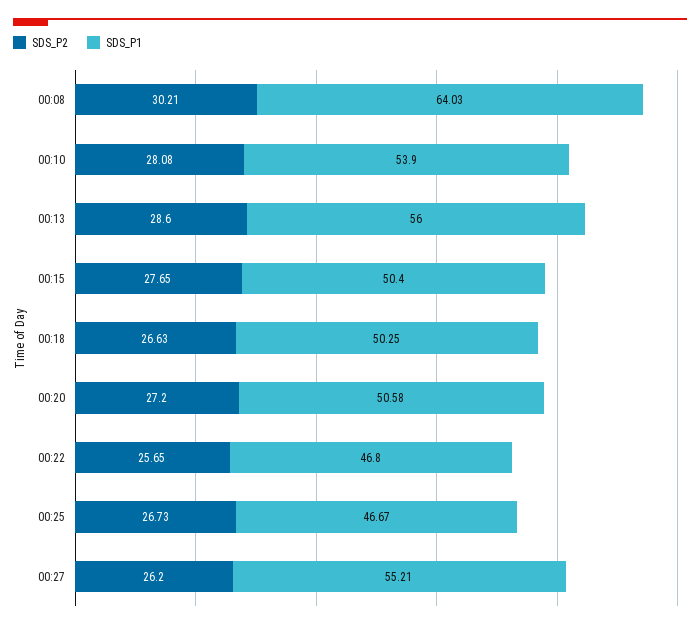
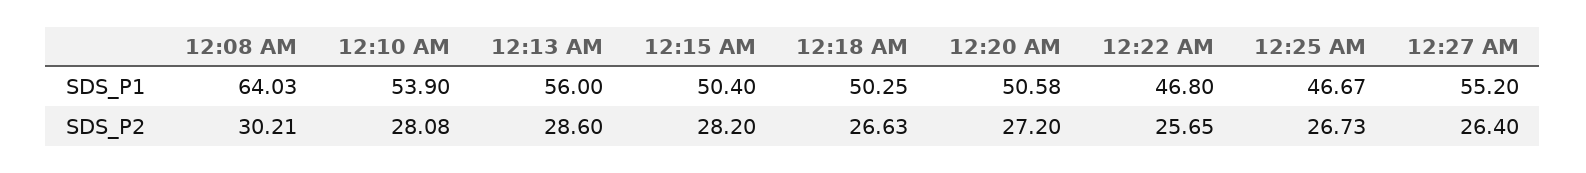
  {
    "SDS_P2": {
      "00:08": 30.21,
      "00:10": 28.08,
      "00:13": 28.6,
-     "00:15": 27.65,
+     "00:15": 28.2,
      "00:18": 26.63,
      "00:20": 27.2,
      "00:22": 25.65,
      "00:25": 26.73,
-     "00:27": 26.2
+     "00:27": 26.4
    },
    "SDS_P1": {
      "00:08": 64.03,
      "00:10": 53.9,
      "00:13": 56,
      "00:15": 50.4,
      "00:18": 50.25,
      "00:20": 50.58,
      "00:22": 46.8,
      "00:25": 46.67,
-     "00:27": 55.21
+     "00:27": 55.2
    }
  }

